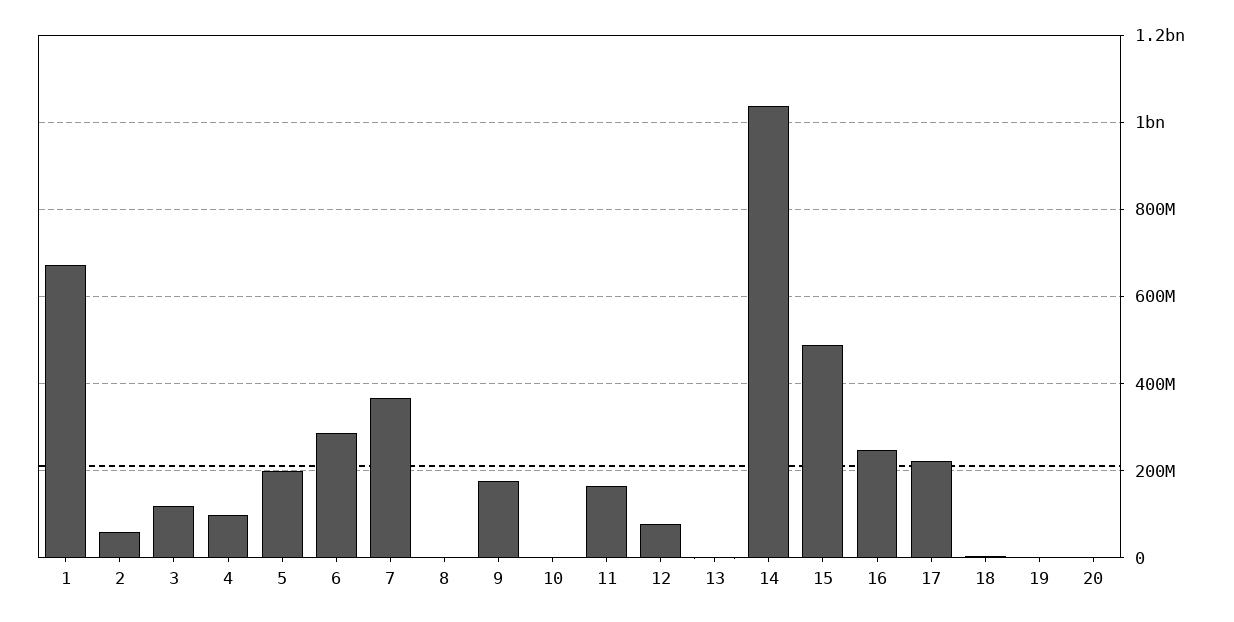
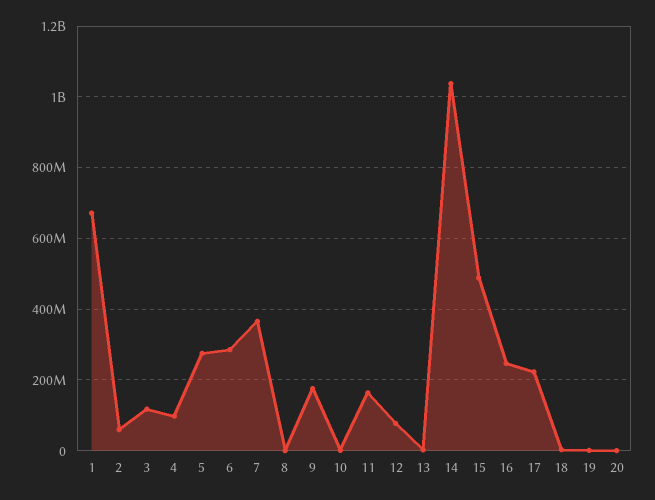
  {
    "1": 680000000,
    "2": 60000000,
    "3": 120000000,
    "4": 100000000,
-   "5": 200000000,
+   "5": 280000000,
    "6": 280000000,
    "7": 360000000,
    "8": 0,
    "9": 180000000,
    "10": 0,
    "11": 160000000,
    "12": 80000000,
    "13": 0,
    "14": 1040000000,
    "15": 480000000,
    "16": 240000000,
    "17": 220000000,
    "18": 0,
    "19": 0,
    "20": 0
  }

